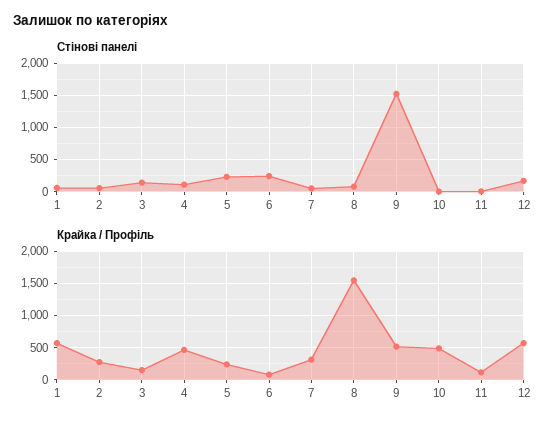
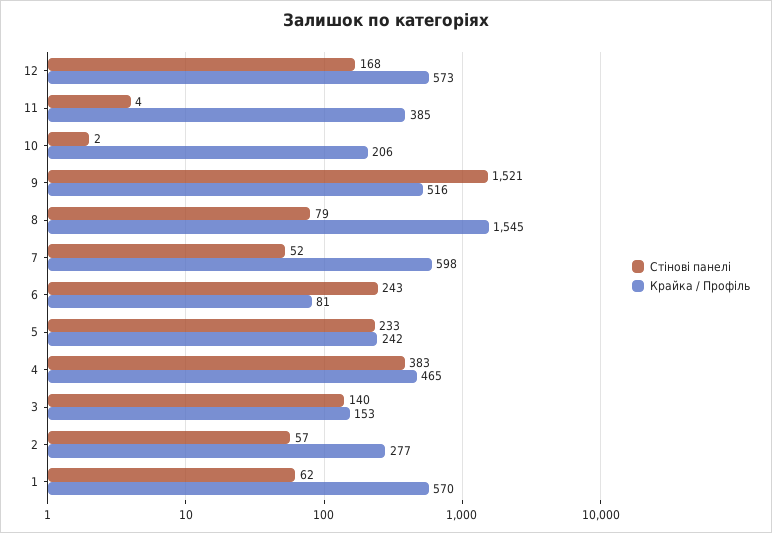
  {
    "Стінові панелі": {
      "1": 62,
      "2": 57,
      "3": 140,
-     "4": 100,
+     "4": 383,
      "5": 233,
      "6": 243,
      "7": 52,
      "8": 79,
      "9": 1521,
      "10": 2,
      "11": 4,
      "12": 168
    },
    "Крайка / Профіль": {
      "1": 570,
      "2": 277,
      "3": 153,
      "4": 465,
      "5": 242,
      "6": 81,
-     "7": 300,
+     "7": 598,
      "8": 1545,
      "9": 516,
-     "10": 500,
+     "10": 206,
-     "11": 100,
+     "11": 385,
      "12": 573
    }
  }

